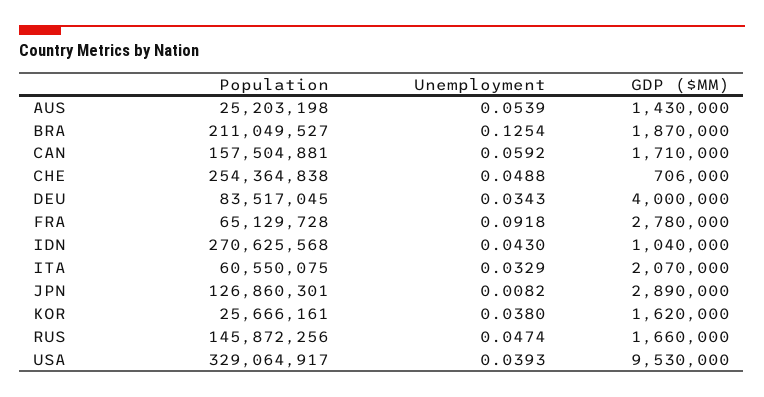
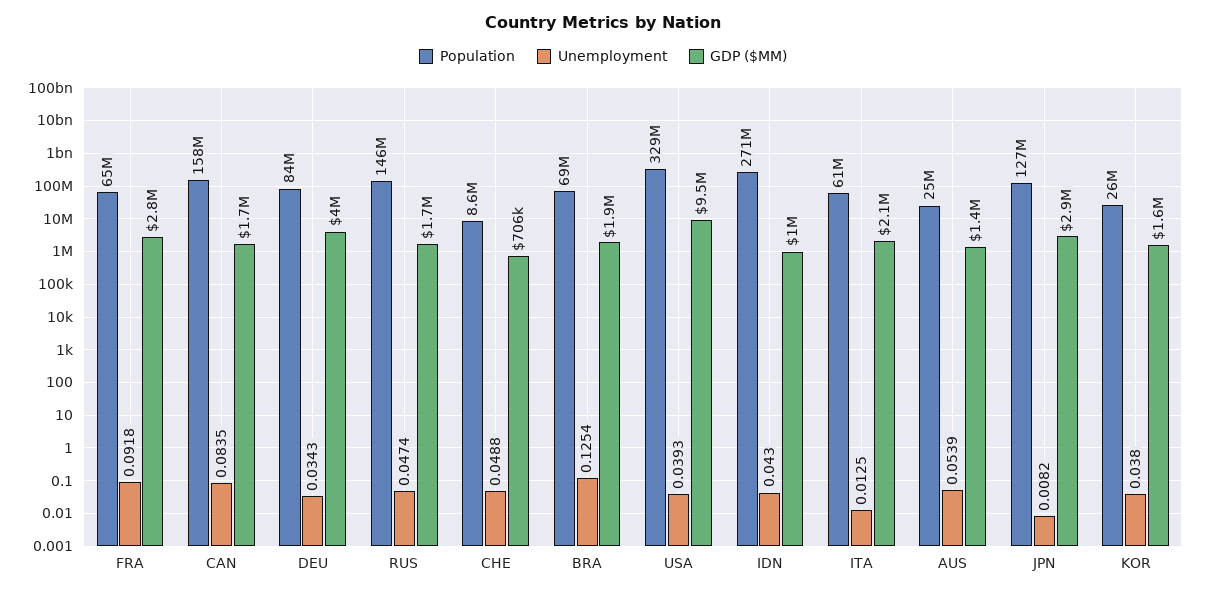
  {
    "Population": {
      "AUS": 25203198,
-     "BRA": 211049527,
+     "BRA": 69000000,
      "CAN": 157504881,
-     "CHE": 254364838,
+     "CHE": 8600000,
      "DEU": 83517045,
      "FRA": 65129728,
      "IDN": 270625568,
      "ITA": 60550075,
      "JPN": 126860301,
      "KOR": 25666161,
      "RUS": 145872256,
      "USA": 329064917
    },
    "Unemployment": {
      "AUS": 0.0539,
      "BRA": 0.1254,
-     "CAN": 0.0592,
+     "CAN": 0.0835,
      "CHE": 0.0488,
      "DEU": 0.0343,
      "FRA": 0.0918,
      "IDN": 0.043,
-     "ITA": 0.0329,
+     "ITA": 0.0125,
      "JPN": 0.0082,
      "KOR": 0.038,
      "RUS": 0.0474,
      "USA": 0.0393
    },
    "GDP ($MM)": {
      "AUS": 1430000,
      "BRA": 1870000,
      "CAN": 1710000,
      "CHE": 706000,
      "DEU": 4000000,
      "FRA": 2780000,
      "IDN": 1040000,
      "ITA": 2070000,
      "JPN": 2890000,
      "KOR": 1620000,
      "RUS": 1660000,
      "USA": 9530000
    }
  }

